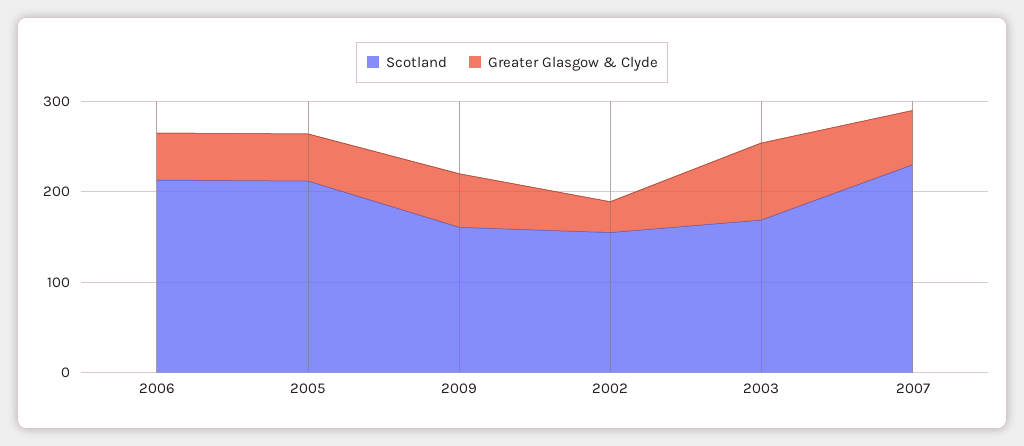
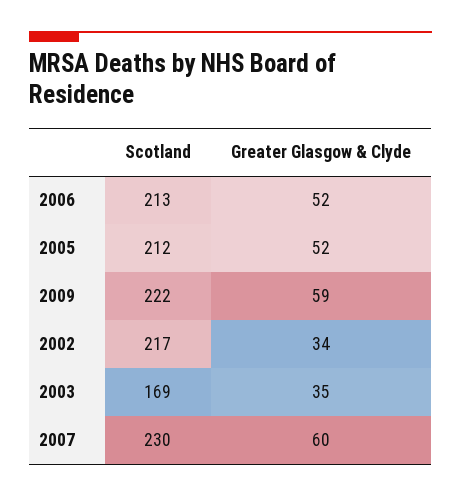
  {
    "Scotland": {
      "2006": 213,
      "2005": 212,
-     "2009": 160,
+     "2009": 222,
-     "2002": 160,
+     "2002": 217,
      "2003": 169,
      "2007": 230
    },
    "Greater Glasgow & Clyde": {
      "2006": 52,
      "2005": 52,
      "2009": 59,
      "2002": 34,
-     "2003": 80,
+     "2003": 35,
      "2007": 60
    }
  }

